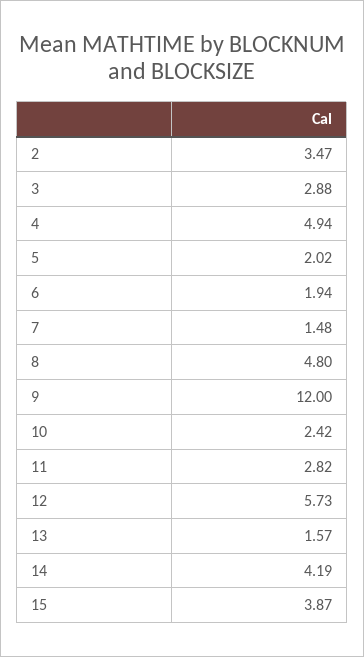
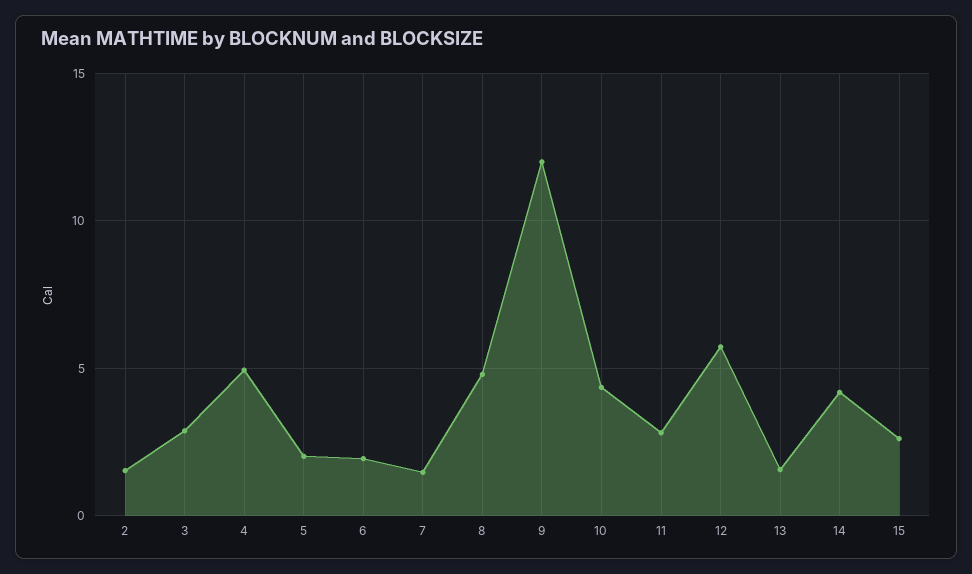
  {
-   "2": 3.47,
+   "2": 1.5,
    "3": 2.88,
    "4": 4.94,
    "5": 2.02,
    "6": 1.94,
    "7": 1.48,
    "8": 4.8,
    "9": 12,
-   "10": 2.42,
+   "10": 4.5,
    "11": 2.82,
    "12": 5.73,
    "13": 1.57,
    "14": 4.19,
-   "15": 3.87
+   "15": 2.5
  }

